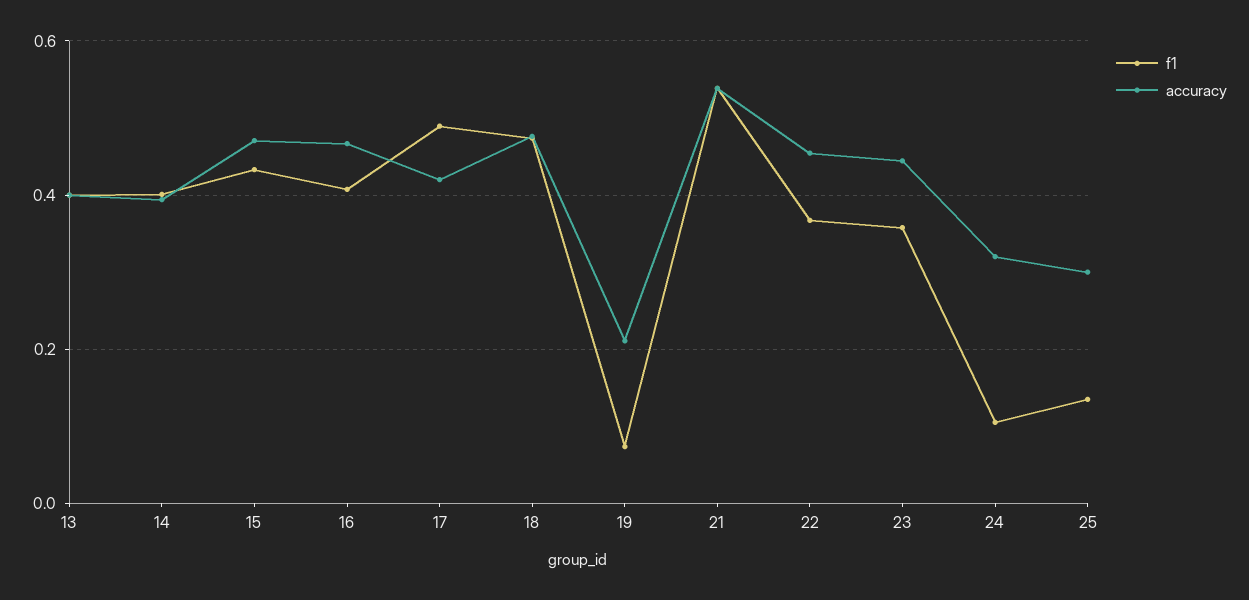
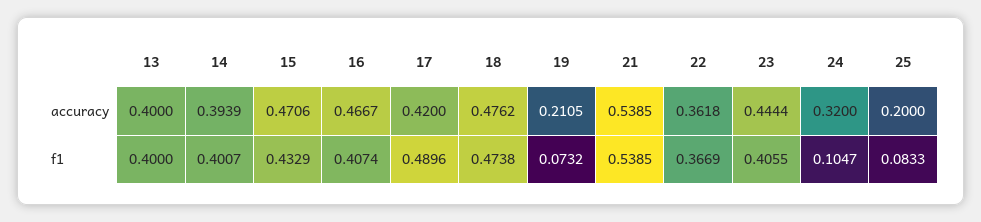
  {
    "f1": {
      "13": 0.4,
      "14": 0.4007,
      "15": 0.4329,
      "16": 0.4074,
      "17": 0.4896,
      "18": 0.4738,
      "19": 0.0732,
      "21": 0.5385,
      "22": 0.3669,
-     "23": 0.36,
+     "23": 0.4055,
      "24": 0.1047,
-     "25": 0.14
+     "25": 0.0833
    },
    "accuracy": {
      "13": 0.4,
      "14": 0.3939,
      "15": 0.4706,
      "16": 0.4667,
      "17": 0.42,
      "18": 0.4762,
      "19": 0.2105,
      "21": 0.5385,
-     "22": 0.46,
+     "22": 0.3618,
      "23": 0.4444,
      "24": 0.32,
-     "25": 0.3
+     "25": 0.2
    }
  }

